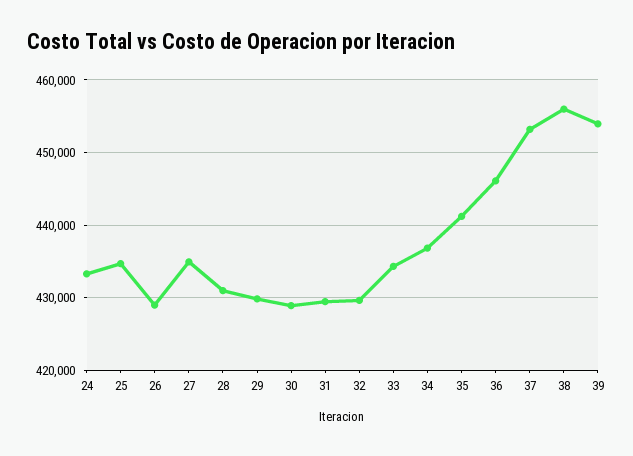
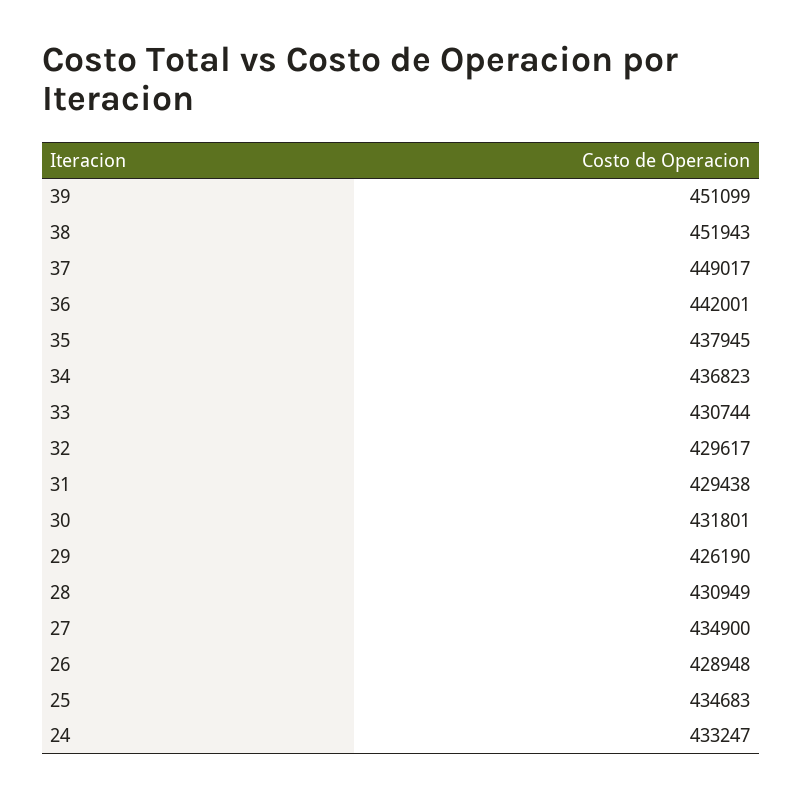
  {
    "24": 433247,
    "25": 434683,
    "26": 428948,
    "27": 434900,
    "28": 430949,
-   "29": 430000,
+   "29": 426190,
-   "30": 429000,
+   "30": 431801,
    "31": 429438,
    "32": 429617,
-   "33": 434000,
+   "33": 430744,
    "34": 436823,
-   "35": 441000,
+   "35": 437945,
-   "36": 446000,
+   "36": 442001,
-   "37": 453000,
+   "37": 449017,
-   "38": 456000,
+   "38": 451943,
-   "39": 454000
+   "39": 451099
  }

